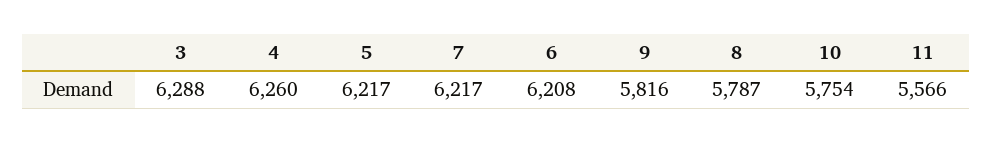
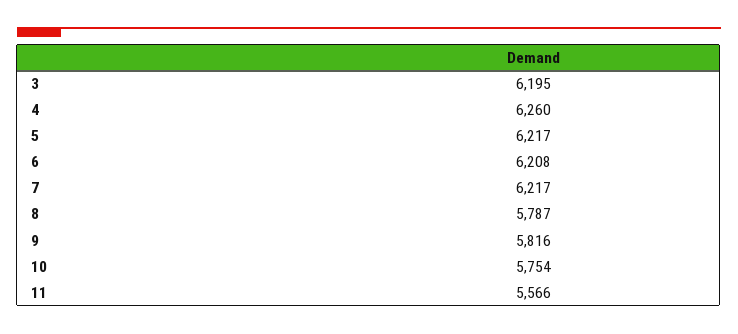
  {
-   "3": 6288,
+   "3": 6195,
    "4": 6260,
    "5": 6217,
    "7": 6217,
    "6": 6208,
    "9": 5816,
    "8": 5787,
    "10": 5754,
    "11": 5566
  }

